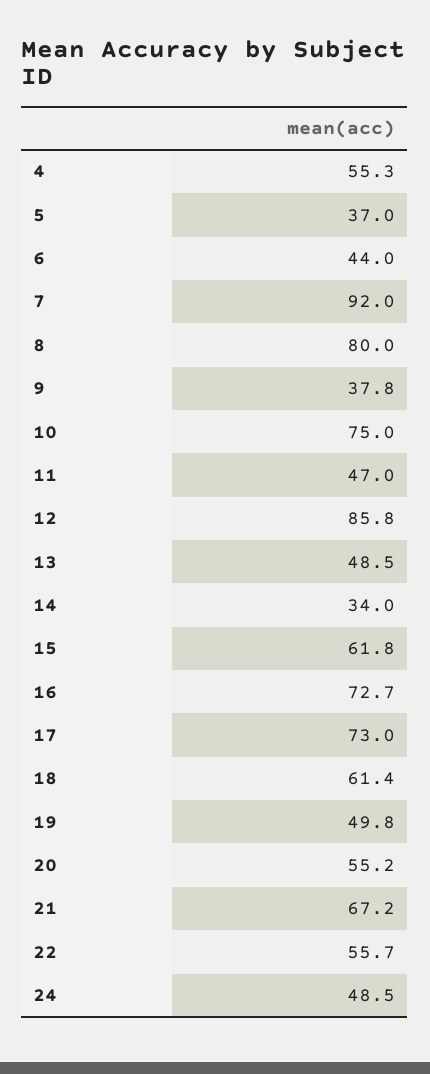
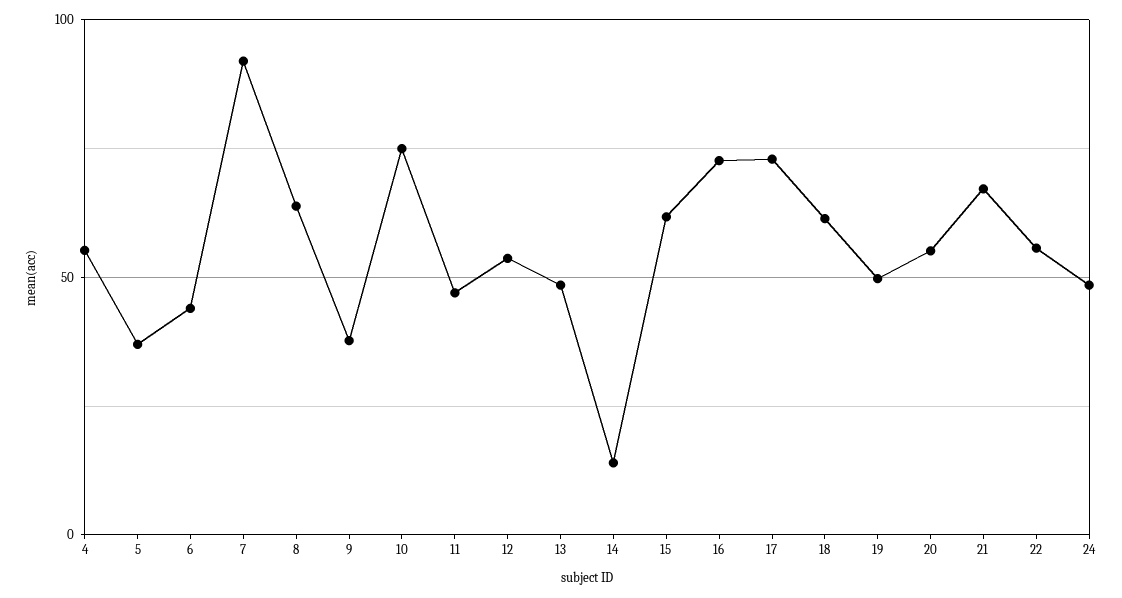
  {
    "4": 55.3,
    "5": 37,
    "6": 44,
    "7": 92,
-   "8": 80,
+   "8": 65,
    "9": 37.8,
    "10": 75,
    "11": 47,
-   "12": 85.8,
+   "12": 55,
    "13": 48.5,
-   "14": 34,
+   "14": 15,
    "15": 61.8,
    "16": 72.7,
    "17": 73,
    "18": 61.4,
    "19": 49.8,
    "20": 55.2,
    "21": 67.2,
    "22": 55.7,
    "24": 48.5
  }

